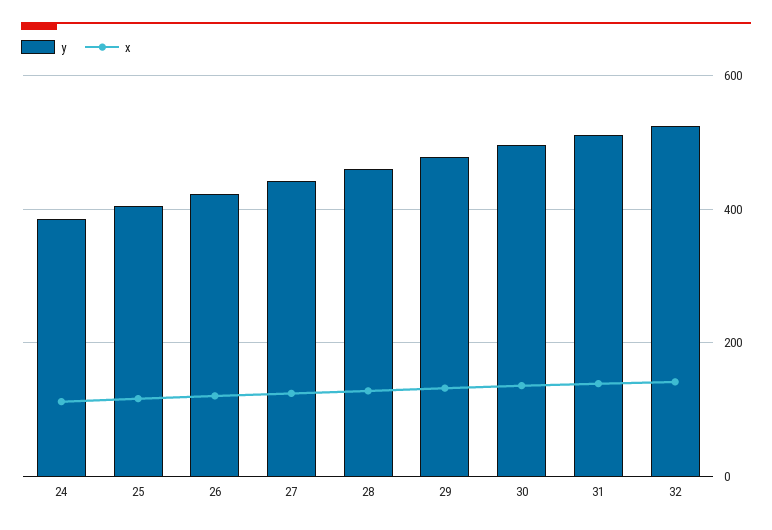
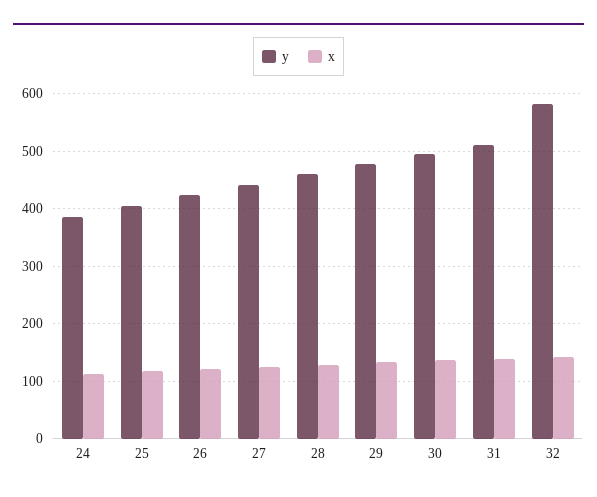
  {
    "y": {
      "24": 380,
      "25": 400,
      "26": 420,
      "27": 440,
      "28": 460,
      "29": 480,
      "30": 500,
      "31": 520,
-     "32": 520
+     "32": 580
    },
    "x": {
      "24": 120,
      "25": 120,
      "26": 120,
      "27": 120,
      "28": 120,
      "29": 140,
      "30": 140,
      "31": 140,
      "32": 140
    }
  }

